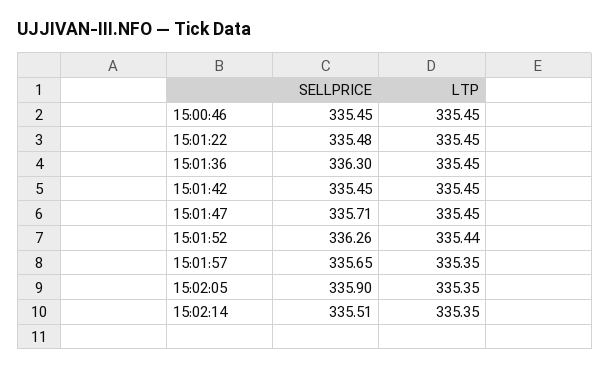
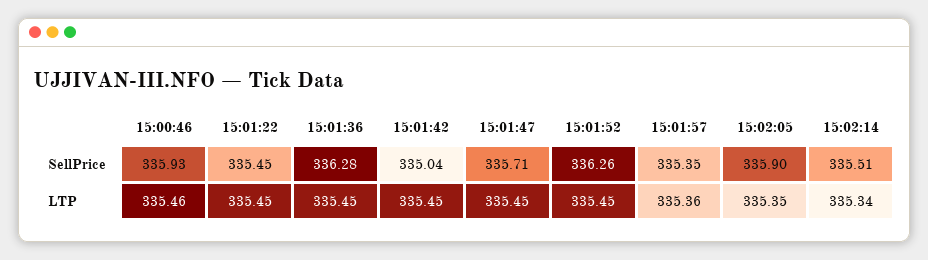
  {
    "SELLPRICE": {
-     "15:00:46": 335.45,
+     "15:00:46": 335.93,
-     "15:01:22": 335.48,
+     "15:01:22": 335.45,
-     "15:01:36": 336.3,
+     "15:01:36": 336.28,
-     "15:01:42": 335.45,
+     "15:01:42": 335.04,
      "15:01:47": 335.71,
      "15:01:52": 336.26,
-     "15:01:57": 335.65,
+     "15:01:57": 335.35,
      "15:02:05": 335.9,
      "15:02:14": 335.51
    },
    "LTP": {
-     "15:00:46": 335.45,
+     "15:00:46": 335.46,
      "15:01:22": 335.45,
      "15:01:36": 335.45,
      "15:01:42": 335.45,
      "15:01:47": 335.45,
-     "15:01:52": 335.44,
+     "15:01:52": 335.45,
-     "15:01:57": 335.35,
+     "15:01:57": 335.36,
      "15:02:05": 335.35,
-     "15:02:14": 335.35
+     "15:02:14": 335.34
    }
  }

